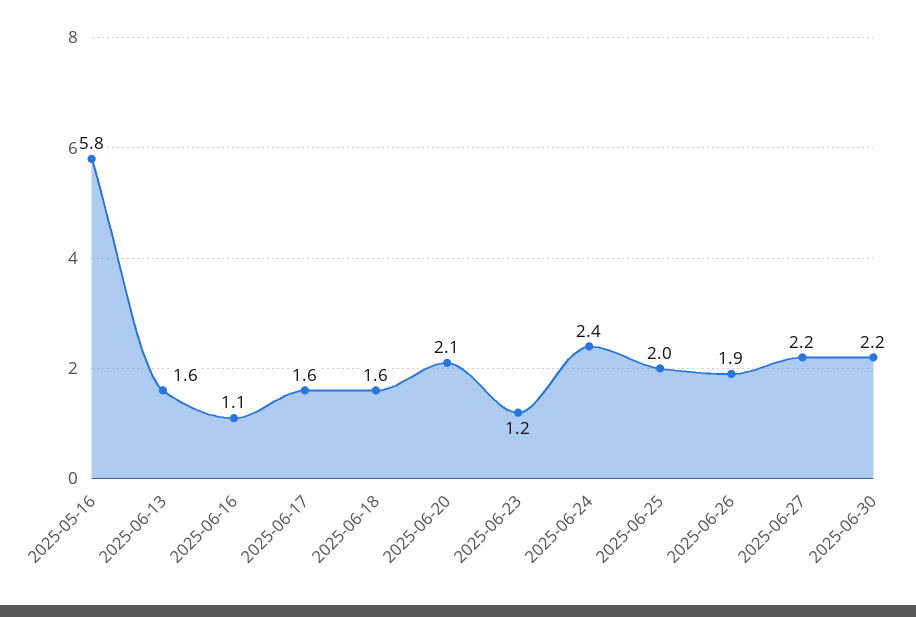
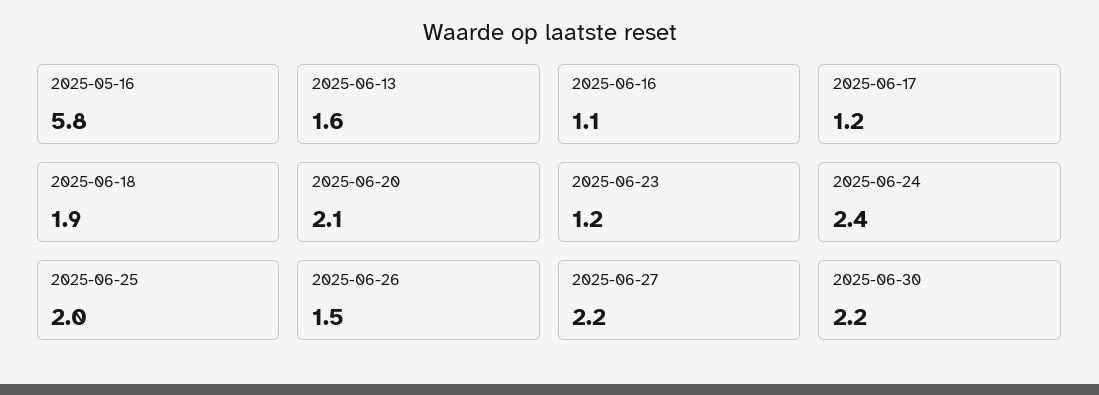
  {
    "2025-05-16": 5.8,
    "2025-06-13": 1.6,
    "2025-06-16": 1.1,
-   "2025-06-17": 1.6,
+   "2025-06-17": 1.2,
-   "2025-06-18": 1.6,
+   "2025-06-18": 1.9,
    "2025-06-20": 2.1,
    "2025-06-23": 1.2,
    "2025-06-24": 2.4,
    "2025-06-25": 2,
-   "2025-06-26": 1.9,
+   "2025-06-26": 1.5,
    "2025-06-27": 2.2,
    "2025-06-30": 2.2
  }

